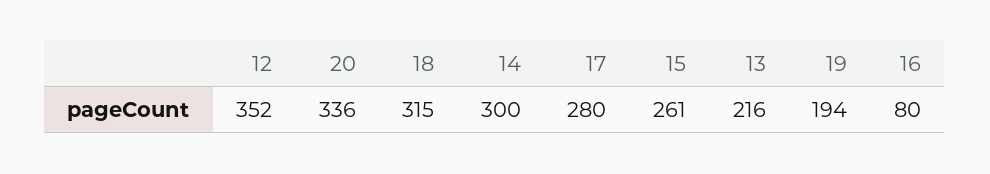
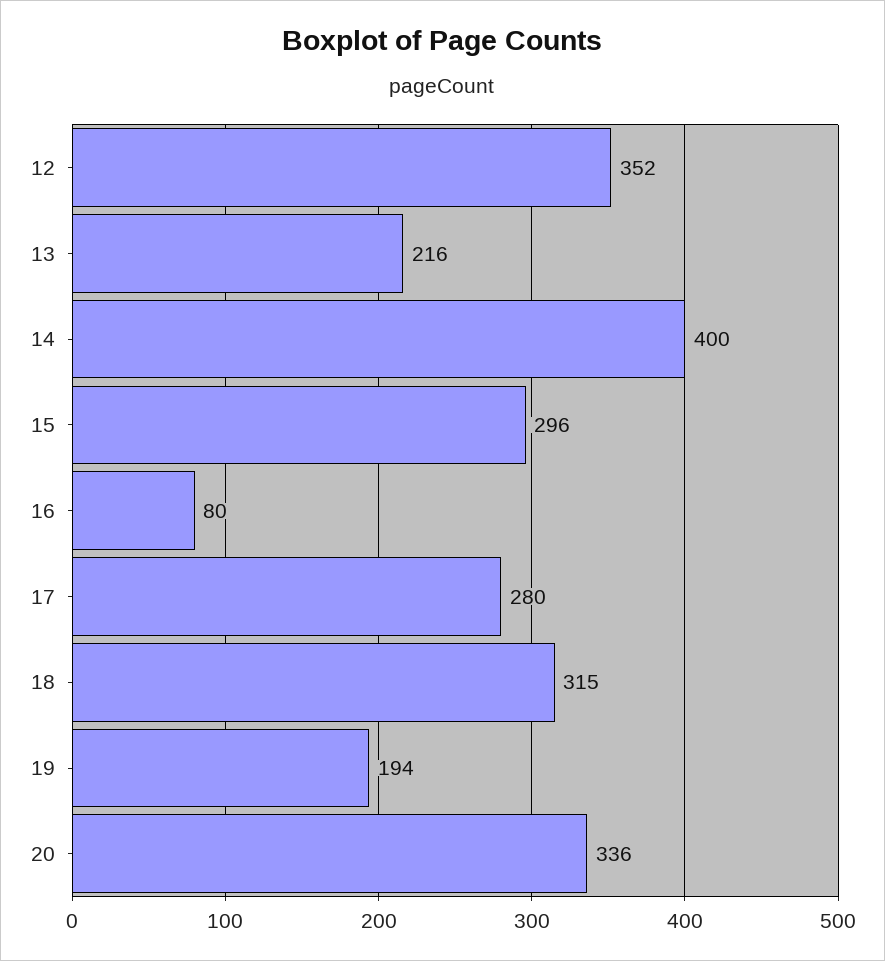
  {
    "12": 352,
    "20": 336,
    "18": 315,
-   "14": 300,
+   "14": 400,
    "17": 280,
-   "15": 261,
+   "15": 296,
    "13": 216,
    "19": 194,
    "16": 80
  }

